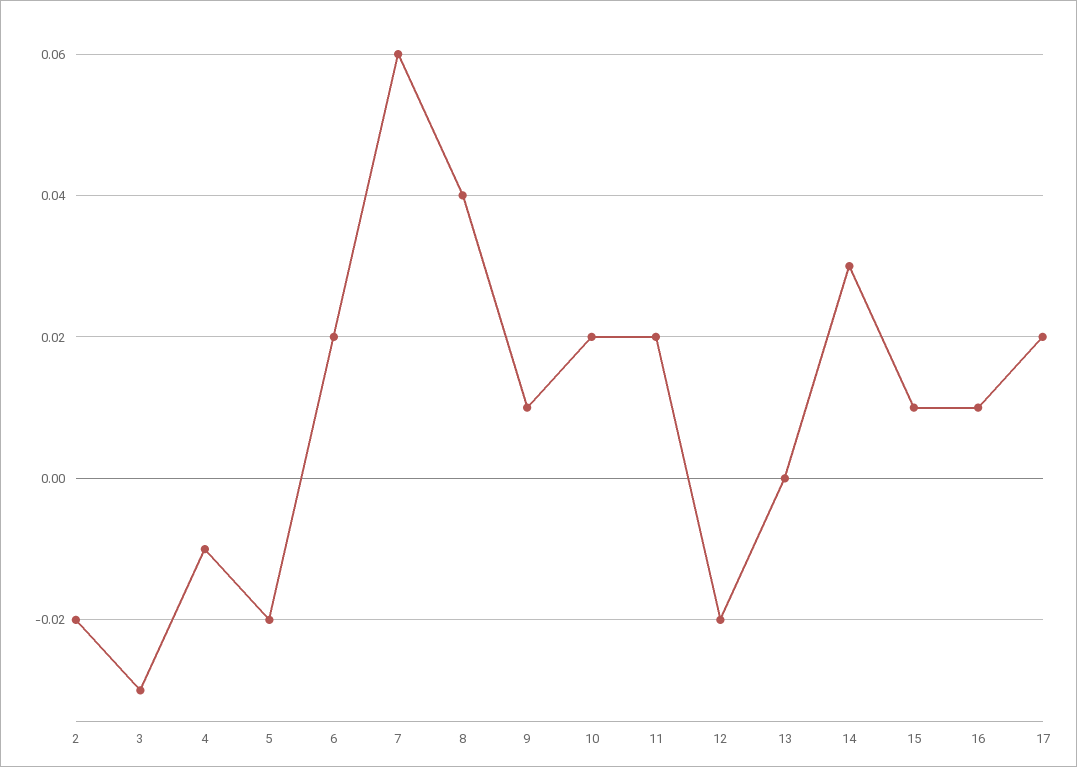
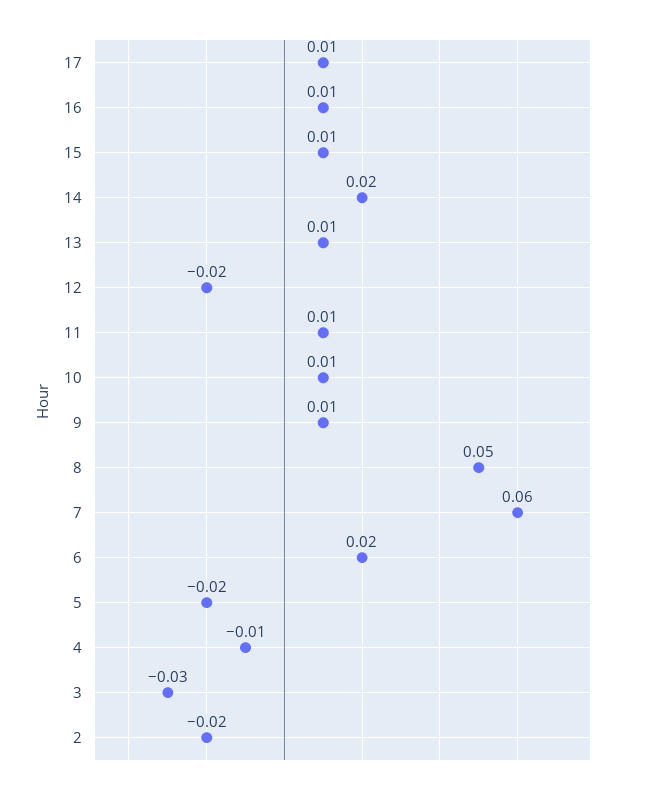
  {
    "2": -0.02,
    "3": -0.03,
    "4": -0.01,
    "5": -0.02,
    "6": 0.02,
    "7": 0.06,
-   "8": 0.04,
+   "8": 0.05,
    "9": 0.01,
-   "10": 0.02,
+   "10": 0.01,
-   "11": 0.02,
+   "11": 0.01,
    "12": -0.02,
-   "13": 0,
+   "13": 0.01,
-   "14": 0.03,
+   "14": 0.02,
    "15": 0.01,
    "16": 0.01,
-   "17": 0.02
+   "17": 0.01
  }

